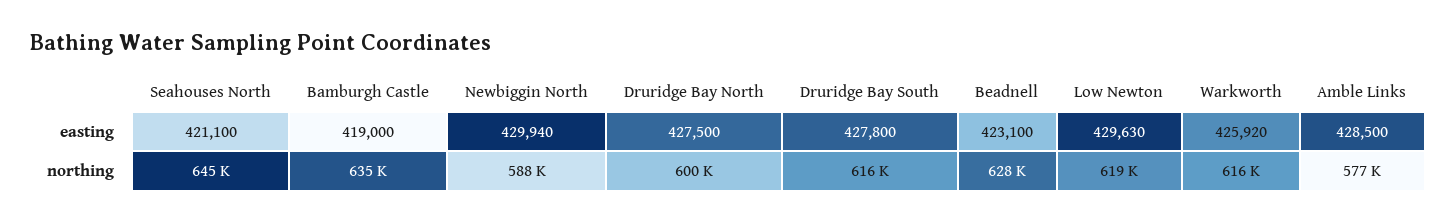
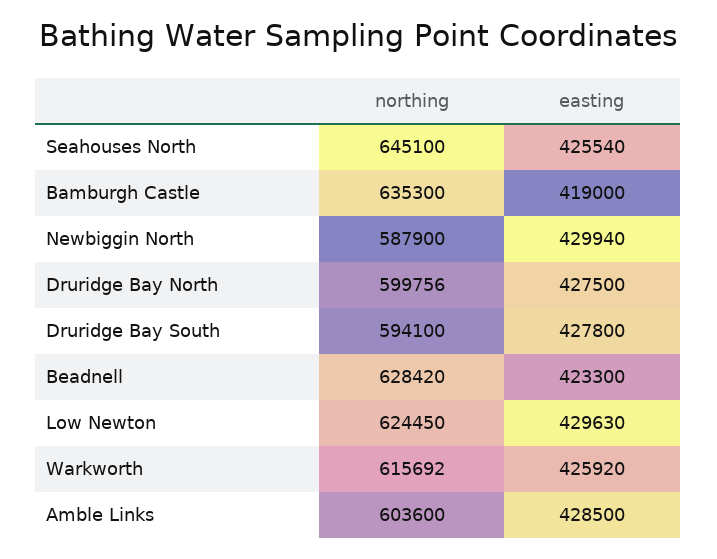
  {
    "Seahouses North": {
-     "easting": 421100,
+     "easting": 425540,
      "northing": 645100
    },
    "Bamburgh Castle": {
      "easting": 419000,
      "northing": 635300
    },
    "Newbiggin North": {
      "easting": 429940,
      "northing": 587900
    },
    "Druridge Bay North": {
      "easting": 427500,
      "northing": 599756
    },
    "Druridge Bay South": {
      "easting": 427800,
-     "northing": 616000
+     "northing": 594100
    },
    "Beadnell": {
-     "easting": 423100,
+     "easting": 423300,
      "northing": 628420
    },
    "Low Newton": {
      "easting": 429630,
-     "northing": 619000
+     "northing": 624450
    },
    "Warkworth": {
      "easting": 425920,
      "northing": 615692
    },
    "Amble Links": {
      "easting": 428500,
-     "northing": 577000
+     "northing": 603600
    }
  }

